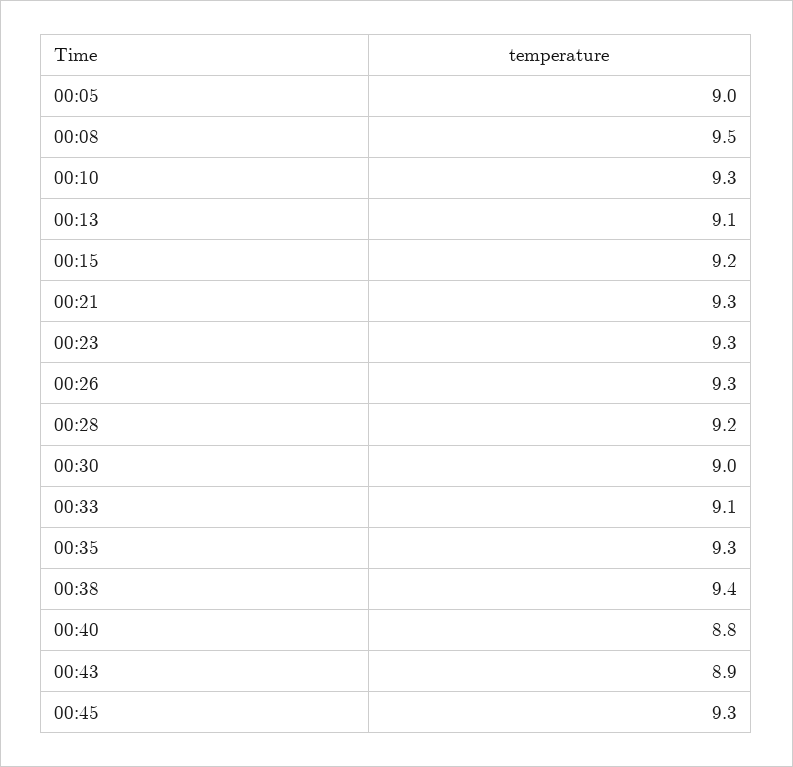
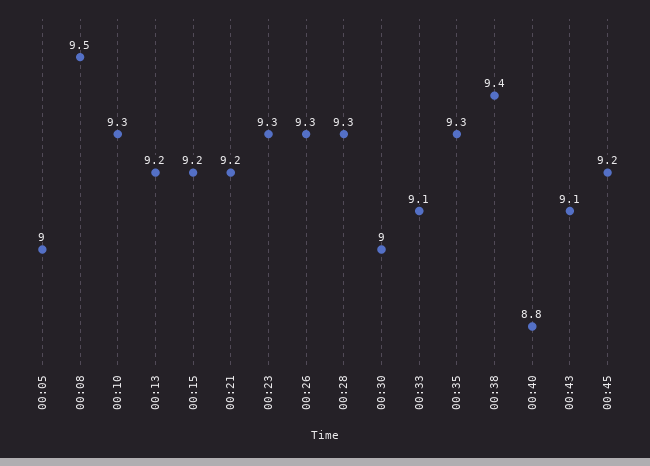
  {
    "00:05": 9,
    "00:08": 9.5,
    "00:10": 9.3,
-   "00:13": 9.1,
+   "00:13": 9.2,
    "00:15": 9.2,
-   "00:21": 9.3,
+   "00:21": 9.2,
    "00:23": 9.3,
    "00:26": 9.3,
-   "00:28": 9.2,
+   "00:28": 9.3,
    "00:30": 9,
    "00:33": 9.1,
    "00:35": 9.3,
    "00:38": 9.4,
    "00:40": 8.8,
-   "00:43": 8.9,
+   "00:43": 9.1,
-   "00:45": 9.3
+   "00:45": 9.2
  }

